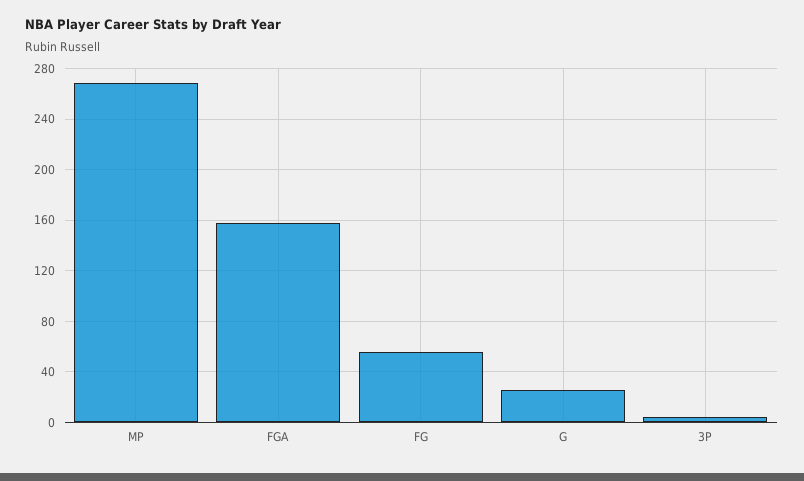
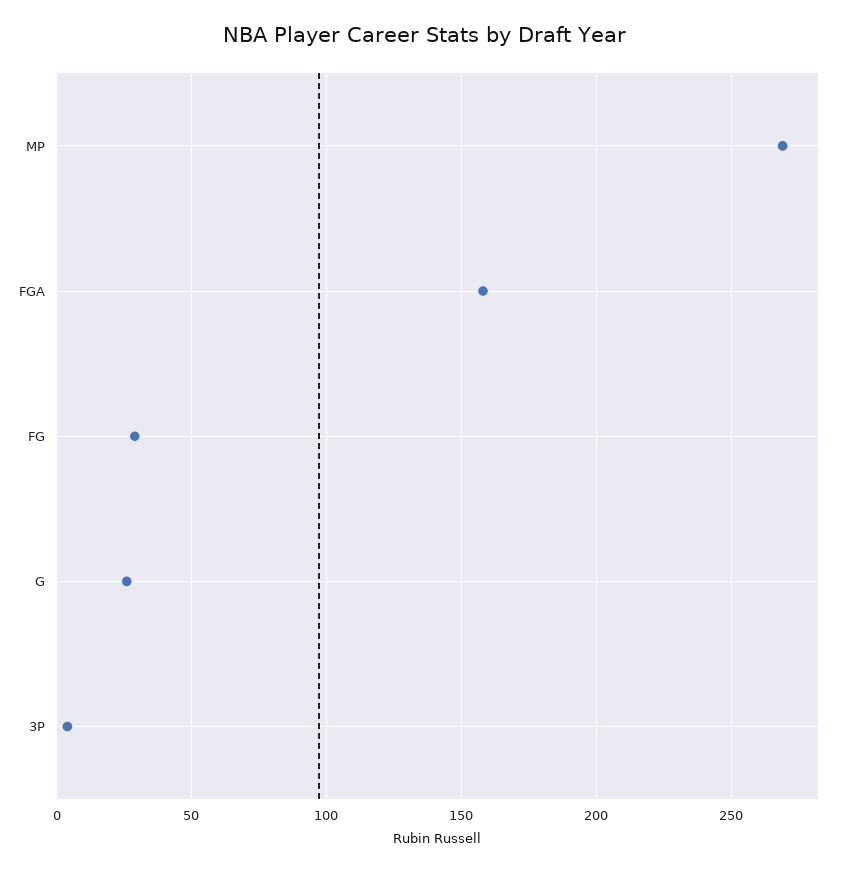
  {
    "MP": 270,
    "FGA": 160,
-   "FG": 55,
+   "FG": 30,
    "G": 25,
    "3P": 5
  }

